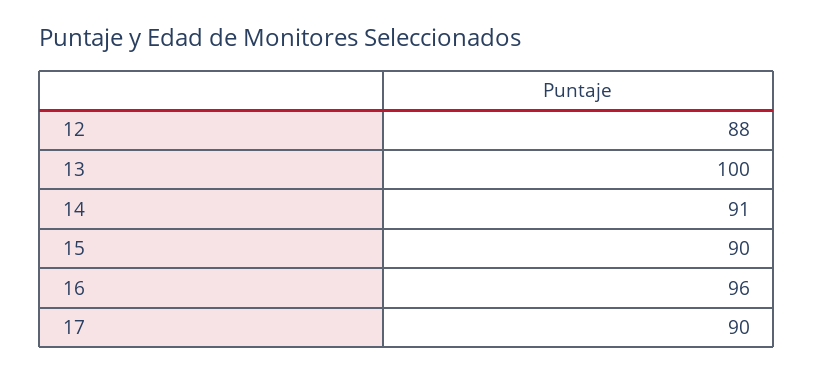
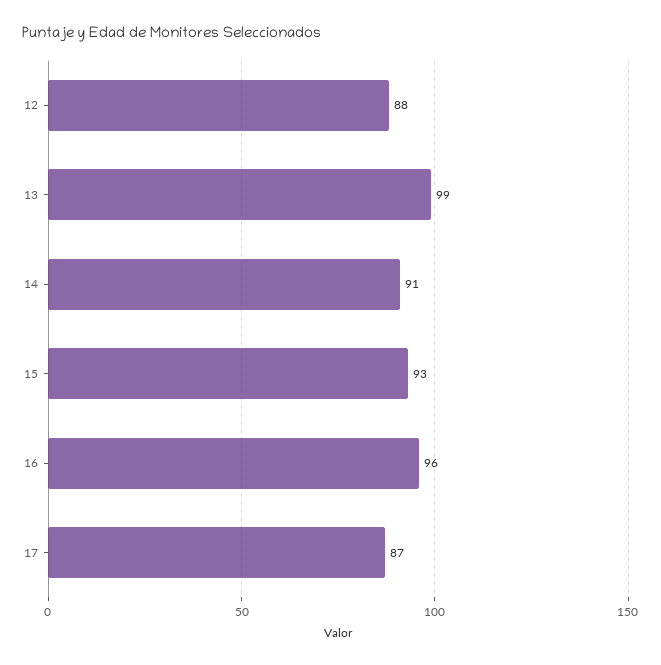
  {
    "12": 88,
-   "13": 100,
+   "13": 99,
    "14": 91,
-   "15": 90,
+   "15": 93,
    "16": 96,
-   "17": 90
+   "17": 87
  }

